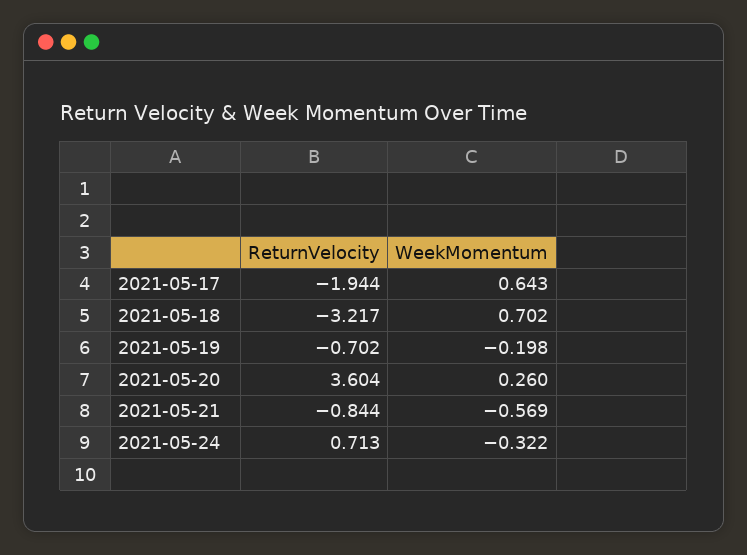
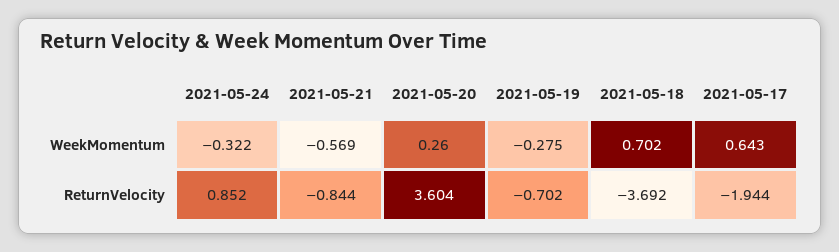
  {
    "ReturnVelocity": {
      "2021-05-17": -1.944,
-     "2021-05-18": -3.217,
+     "2021-05-18": -3.692,
      "2021-05-19": -0.702,
      "2021-05-20": 3.604,
      "2021-05-21": -0.844,
-     "2021-05-24": 0.713
+     "2021-05-24": 0.852
    },
    "WeekMomentum": {
      "2021-05-17": 0.643,
      "2021-05-18": 0.702,
-     "2021-05-19": -0.198,
+     "2021-05-19": -0.275,
      "2021-05-20": 0.26,
      "2021-05-21": -0.569,
      "2021-05-24": -0.322
    }
  }

